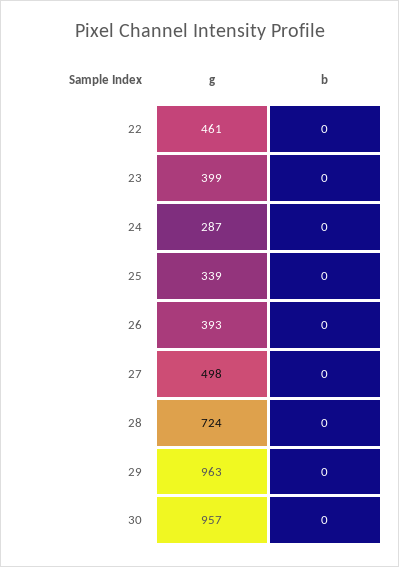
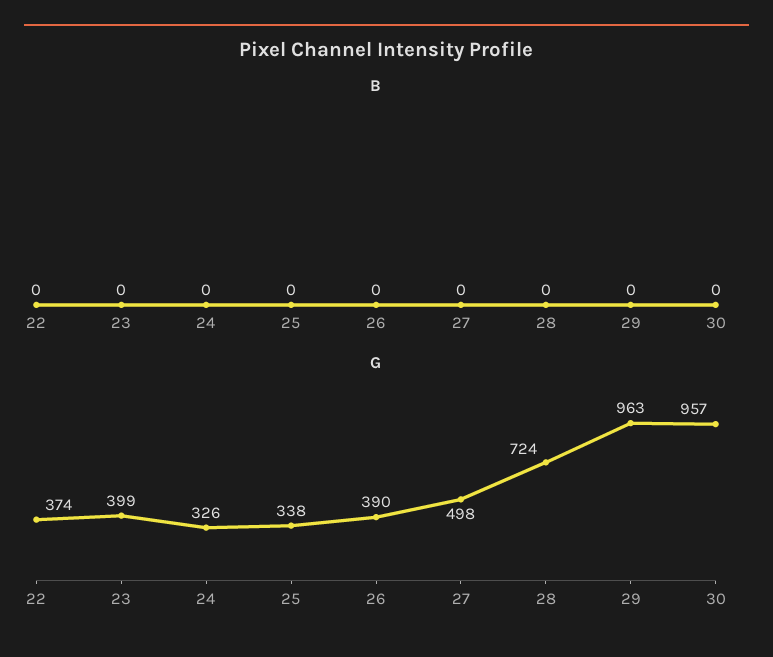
  {
    "g": {
-     "22": 461,
+     "22": 374,
      "23": 399,
-     "24": 287,
+     "24": 326,
-     "25": 339,
+     "25": 338,
-     "26": 393,
+     "26": 390,
      "27": 498,
      "28": 724,
      "29": 963,
      "30": 957
    },
    "b": {
      "22": 0,
      "23": 0,
      "24": 0,
      "25": 0,
      "26": 0,
      "27": 0,
      "28": 0,
      "29": 0,
      "30": 0
    }
  }

